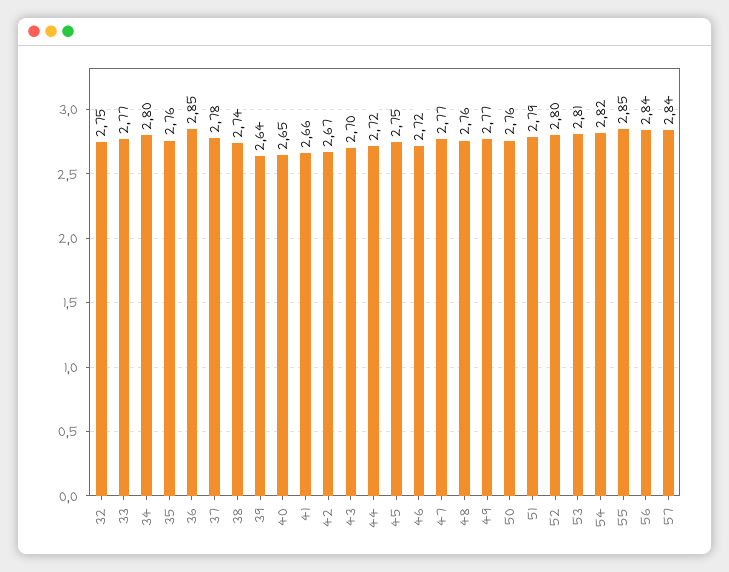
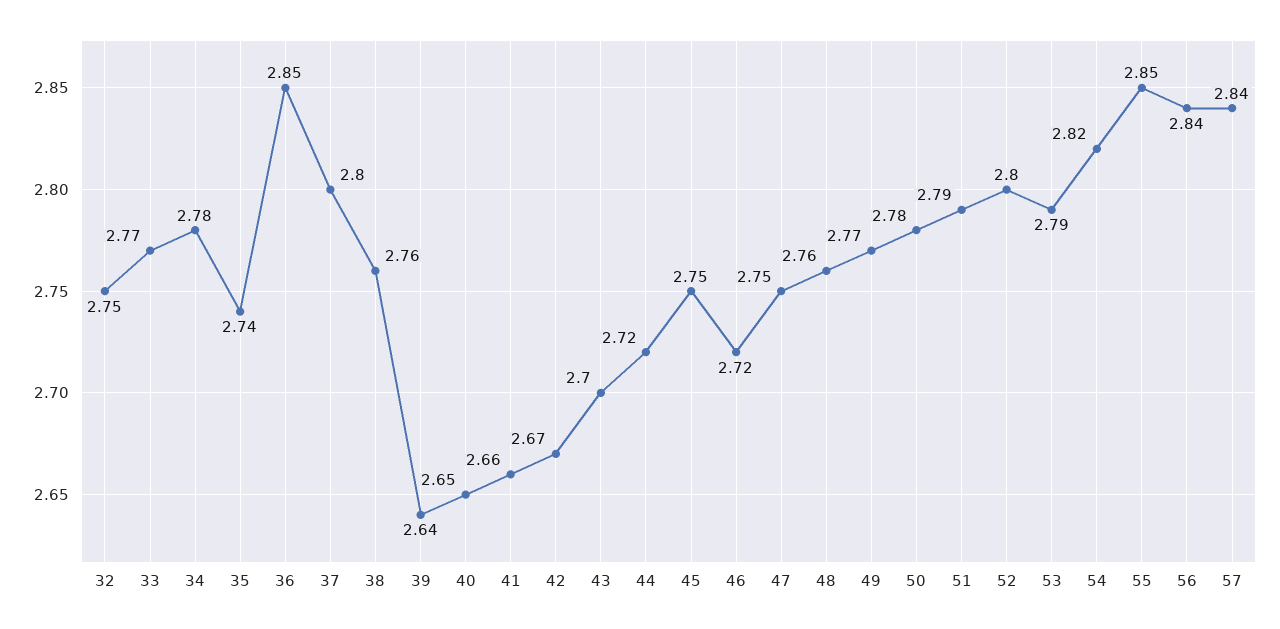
  {
    "32": 2.75,
    "33": 2.77,
-   "34": 2.8,
+   "34": 2.78,
-   "35": 2.76,
+   "35": 2.74,
    "36": 2.85,
-   "37": 2.78,
+   "37": 2.8,
-   "38": 2.74,
+   "38": 2.76,
    "39": 2.64,
    "40": 2.65,
    "41": 2.66,
    "42": 2.67,
    "43": 2.7,
    "44": 2.72,
    "45": 2.75,
    "46": 2.72,
-   "47": 2.77,
+   "47": 2.75,
    "48": 2.76,
    "49": 2.77,
-   "50": 2.76,
+   "50": 2.78,
    "51": 2.79,
    "52": 2.8,
-   "53": 2.81,
+   "53": 2.79,
    "54": 2.82,
    "55": 2.85,
    "56": 2.84,
    "57": 2.84
  }

